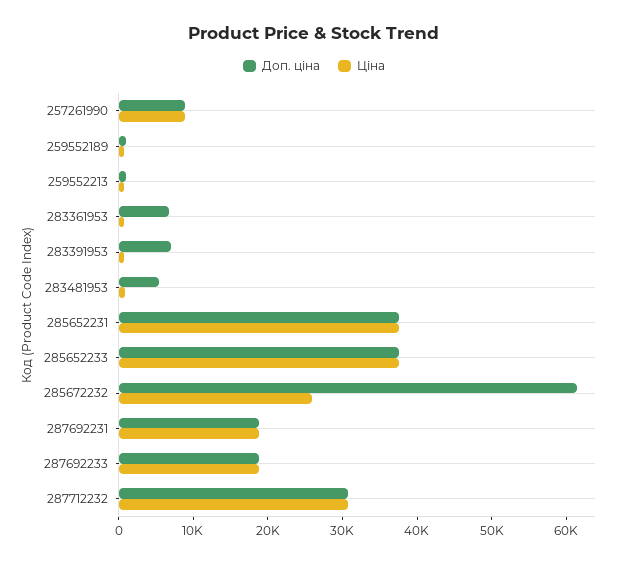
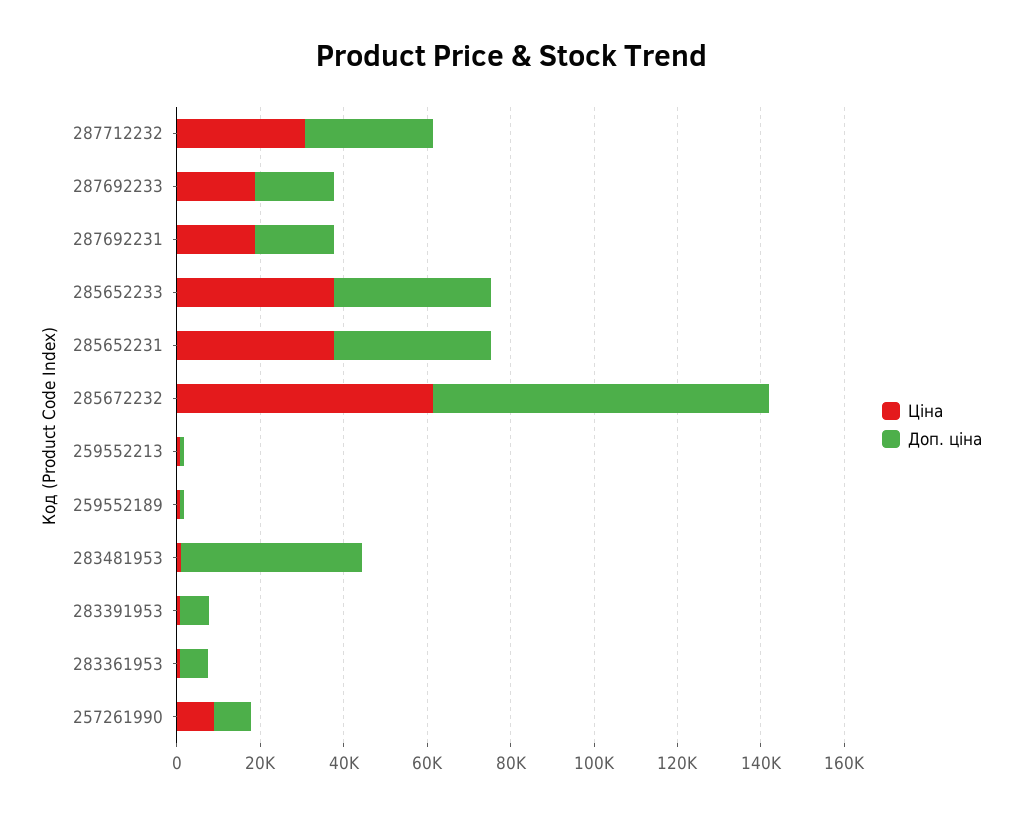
  {
    "Доп. ціна": {
      "257261990": 8000,
      "259552189": 2000,
      "259552213": 2000,
      "283361953": 6000,
      "283391953": 8000,
-     "283481953": 6000,
+     "283481953": 45000,
      "285652231": 38000,
      "285652233": 38000,
-     "285672232": 62000,
+     "285672232": 80000,
      "287692231": 18000,
      "287692233": 18000,
      "287712232": 30000
    },
    "Ціна": {
      "257261990": 8000,
      "259552189": 0,
      "259552213": 0,
      "283361953": 0,
      "283391953": 0,
      "283481953": 0,
      "285652231": 38000,
      "285652233": 38000,
-     "285672232": 26000,
+     "285672232": 60000,
      "287692231": 18000,
      "287692233": 18000,
      "287712232": 30000
    }
  }

